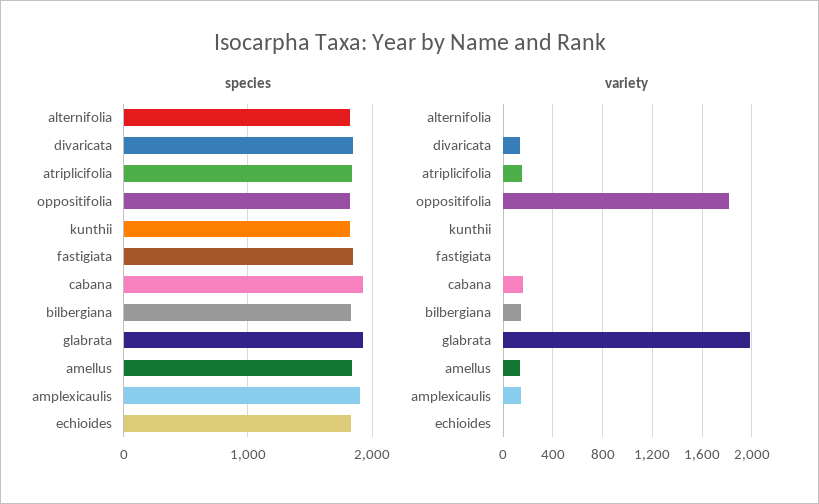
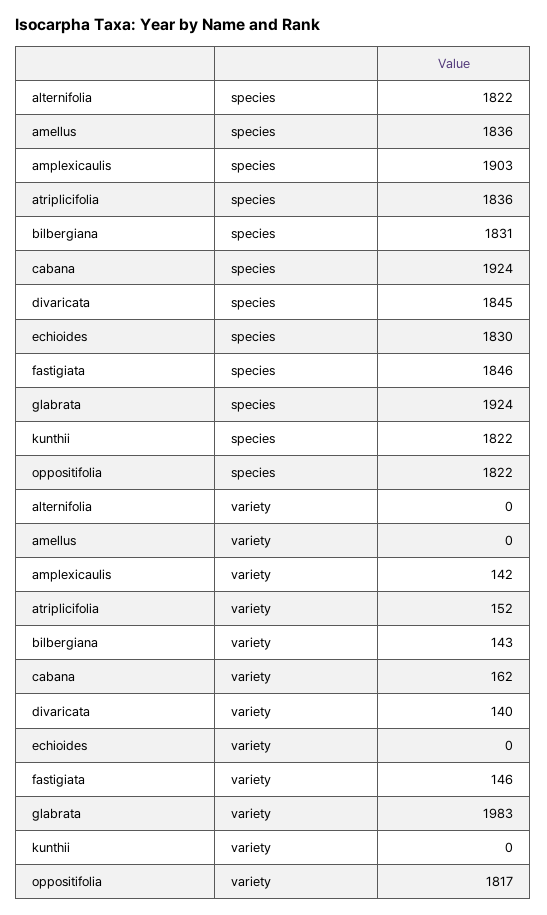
  {
    "species": {
      "alternifolia": 1822,
      "divaricata": 1845,
      "atriplicifolia": 1836,
      "oppositifolia": 1822,
      "kunthii": 1822,
      "fastigiata": 1846,
      "cabana": 1924,
      "bilbergiana": 1831,
      "glabrata": 1924,
      "amellus": 1836,
      "amplexicaulis": 1903,
      "echioides": 1830
    },
    "variety": {
      "alternifolia": 0,
      "divaricata": 140,
      "atriplicifolia": 152,
      "oppositifolia": 1817,
      "kunthii": 0,
-     "fastigiata": 0,
+     "fastigiata": 146,
      "cabana": 162,
      "bilbergiana": 143,
      "glabrata": 1983,
-     "amellus": 150,
+     "amellus": 0,
      "amplexicaulis": 142,
      "echioides": 0
    }
  }

